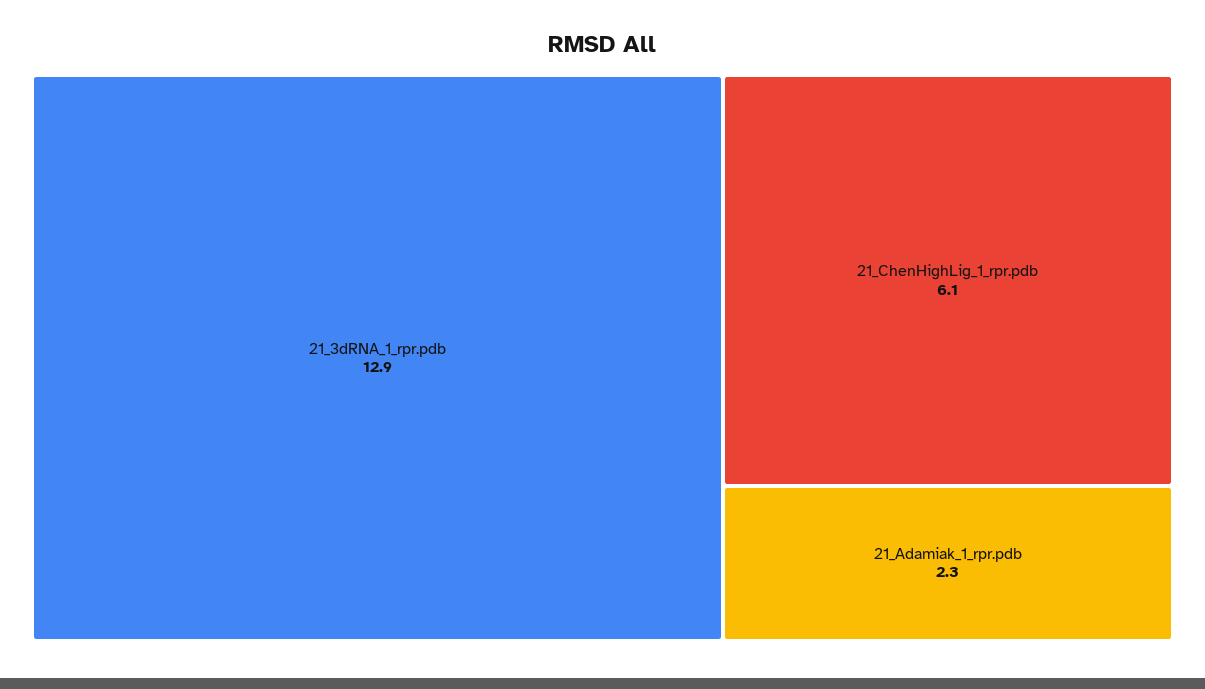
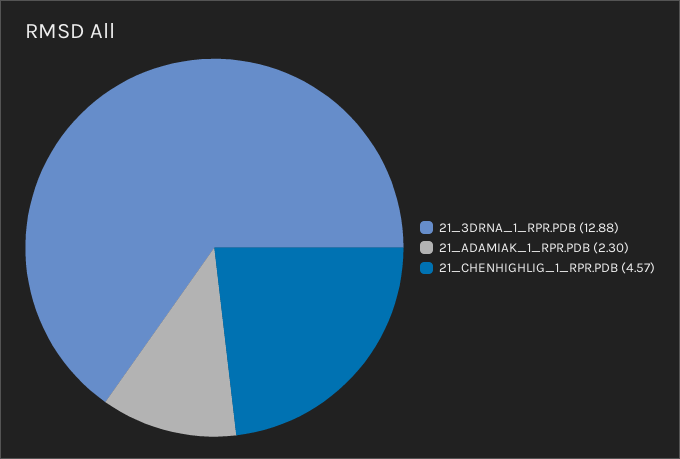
  {
    "21_3dRNA_1_rpr.pdb": 12.88,
-   "21_ChenHighLig_1_rpr.pdb": 6.1,
+   "21_ChenHighLig_1_rpr.pdb": 4.57,
    "21_Adamiak_1_rpr.pdb": 2.3
  }

